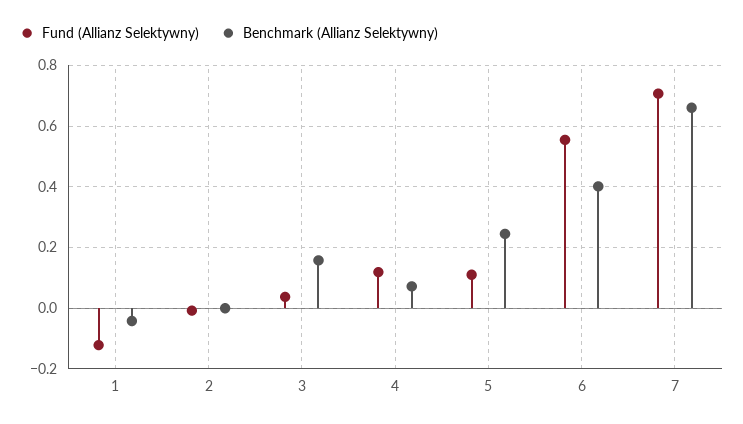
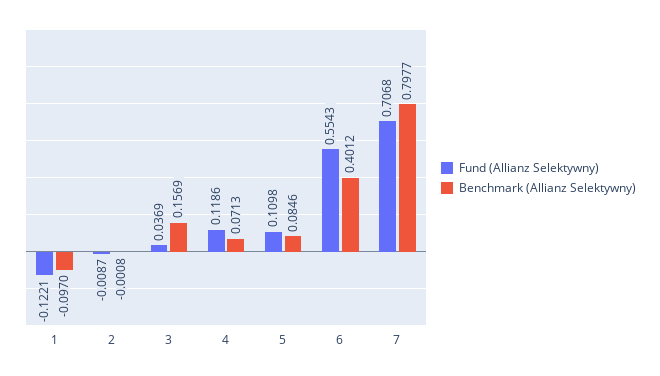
  {
    "Fund (Allianz Selektywny)": {
      "1": -0.1221,
      "2": -0.0087,
      "3": 0.0369,
      "4": 0.1186,
      "5": 0.1098,
      "6": 0.5543,
      "7": 0.7068
    },
    "Benchmark (Allianz Selektywny)": {
-     "1": -0.04,
+     "1": -0.097,
      "2": -0.0008,
      "3": 0.1569,
      "4": 0.0713,
-     "5": 0.24,
+     "5": 0.0846,
      "6": 0.4012,
-     "7": 0.66
+     "7": 0.7977
    }
  }

